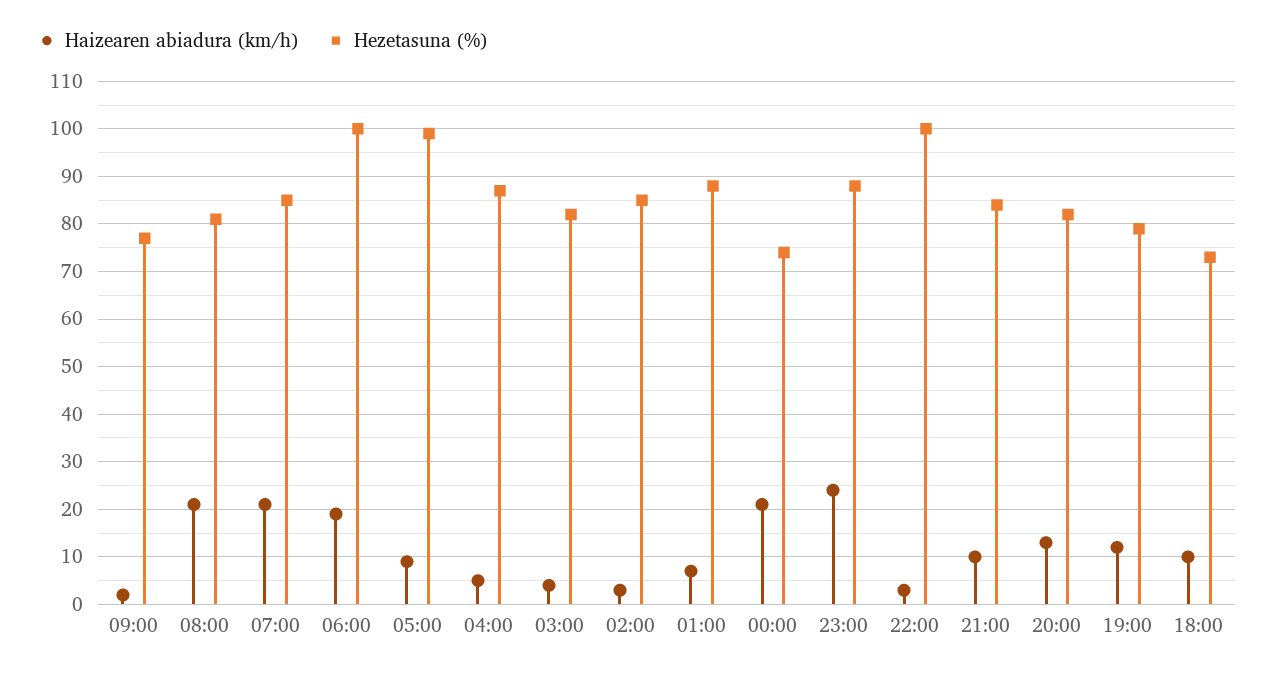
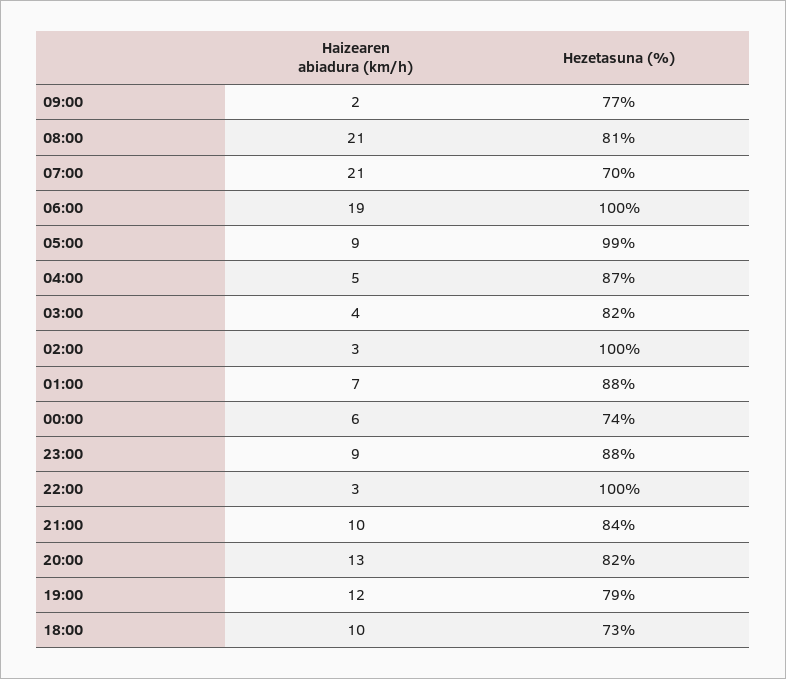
  {
    "Haizearen abiadura (km/h)": {
      "09:00": 2,
      "08:00": 21,
      "07:00": 21,
      "06:00": 19,
      "05:00": 9,
      "04:00": 5,
      "03:00": 4,
      "02:00": 3,
      "01:00": 7,
-     "00:00": 20,
+     "00:00": 6,
-     "23:00": 25,
+     "23:00": 9,
      "22:00": 3,
      "21:00": 10,
      "20:00": 13,
      "19:00": 12,
      "18:00": 10
    },
    "Hezetasuna (%)": {
      "09:00": 77,
      "08:00": 81,
-     "07:00": 85,
+     "07:00": 70,
      "06:00": 100,
      "05:00": 99,
      "04:00": 87,
      "03:00": 82,
-     "02:00": 85,
+     "02:00": 100,
      "01:00": 88,
      "00:00": 74,
      "23:00": 88,
      "22:00": 100,
      "21:00": 84,
      "20:00": 82,
      "19:00": 79,
      "18:00": 73
    }
  }

